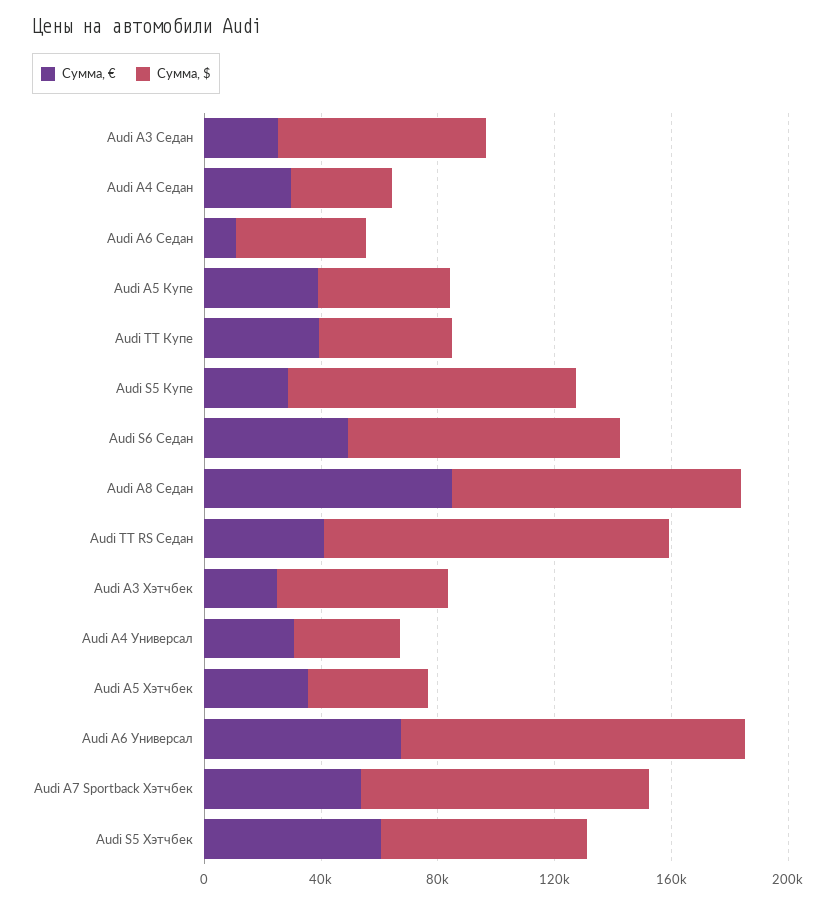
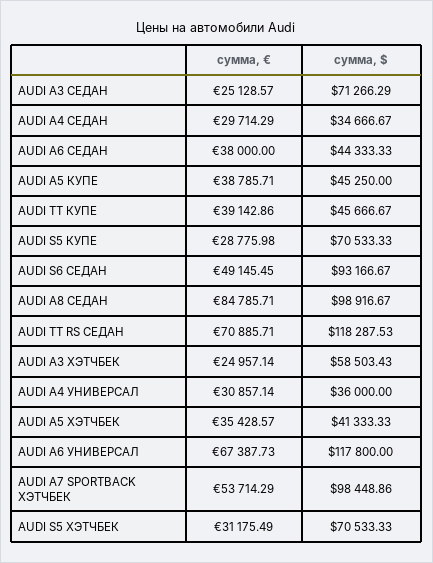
  {
    "Сумма, €": {
      "Audi A3 Седан": 25128.57,
      "Audi A4 Седан": 29714.29,
-     "Audi A6 Седан": 10000,
+     "Audi A6 Седан": 38000,
      "Audi A5 Купе": 38785.71,
      "Audi TT Купе": 39142.86,
      "Audi S5 Купе": 28775.98,
      "Audi S6 Седан": 49145.45,
      "Audi A8 Седан": 84785.71,
-     "Audi TT RS Седан": 40000,
+     "Audi TT RS Седан": 70885.71,
      "Audi A3 Хэтчбек": 24957.14,
      "Audi A4 Универсал": 30857.14,
      "Audi A5 Хэтчбек": 35428.57,
      "Audi A6 Универсал": 67387.73,
      "Audi A7 Sportback Хэтчбек": 53714.29,
-     "Audi S5 Хэтчбек": 60000
+     "Audi S5 Хэтчбек": 31175.49
    },
    "Сумма, $": {
      "Audi A3 Седан": 71266.29,
      "Audi A4 Седан": 34666.67,
      "Audi A6 Седан": 44333.33,
      "Audi A5 Купе": 45250,
      "Audi TT Купе": 45666.67,
-     "Audi S5 Купе": 100000,
+     "Audi S5 Купе": 70533.33,
      "Audi S6 Седан": 93166.67,
      "Audi A8 Седан": 98916.67,
      "Audi TT RS Седан": 118287.53,
      "Audi A3 Хэтчбек": 58503.43,
      "Audi A4 Универсал": 36000,
      "Audi A5 Хэтчбек": 41333.33,
      "Audi A6 Универсал": 117800,
      "Audi A7 Sportback Хэтчбек": 98448.86,
      "Audi S5 Хэтчбек": 70533.33
    }
  }

